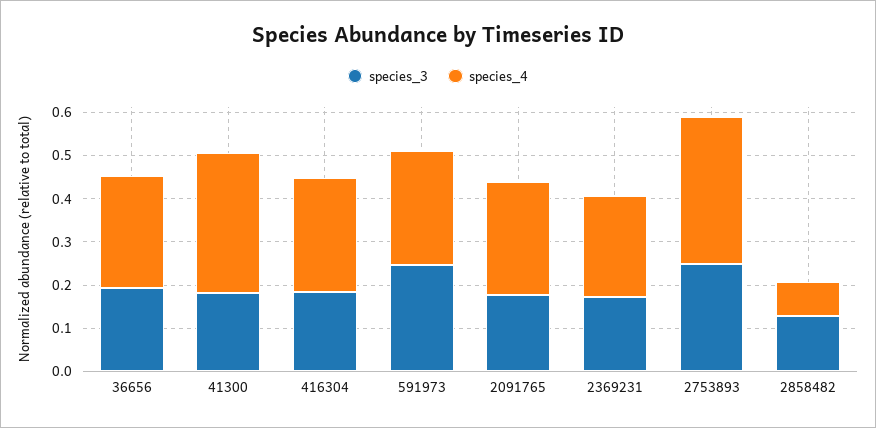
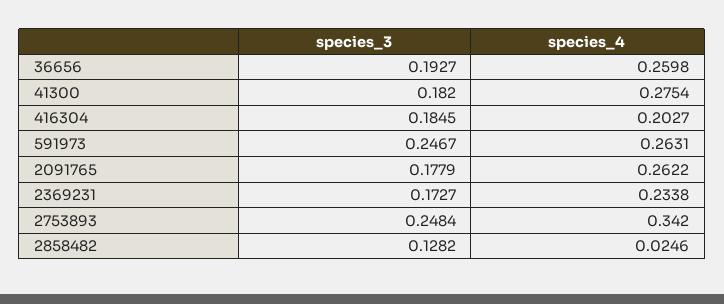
  {
    "species_3": {
      "36656": 0.1927,
      "41300": 0.182,
      "416304": 0.1845,
      "591973": 0.2467,
      "2091765": 0.1779,
      "2369231": 0.1727,
      "2753893": 0.2484,
      "2858482": 0.1282
    },
    "species_4": {
      "36656": 0.2598,
-     "41300": 0.32,
+     "41300": 0.2754,
-     "416304": 0.26,
+     "416304": 0.2027,
      "591973": 0.2631,
      "2091765": 0.2622,
      "2369231": 0.2338,
      "2753893": 0.342,
-     "2858482": 0.08
+     "2858482": 0.0246
    }
  }

